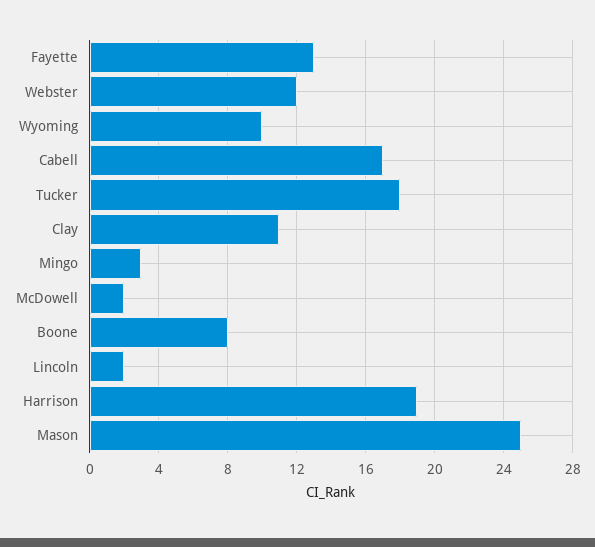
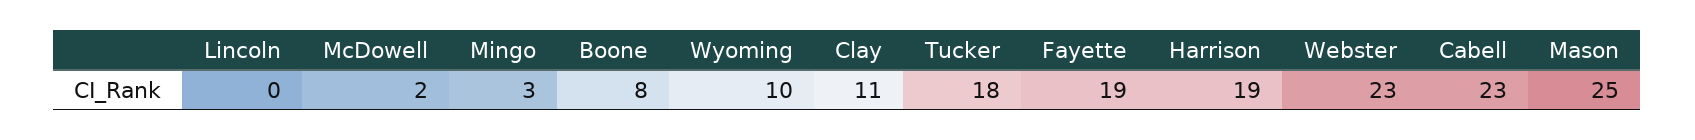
  {
-   "Fayette": 13,
+   "Fayette": 19,
-   "Webster": 12,
+   "Webster": 23,
    "Wyoming": 10,
-   "Cabell": 17,
+   "Cabell": 23,
    "Tucker": 18,
    "Clay": 11,
    "Mingo": 3,
    "McDowell": 2,
    "Boone": 8,
-   "Lincoln": 2,
+   "Lincoln": 0,
    "Harrison": 19,
    "Mason": 25
  }

